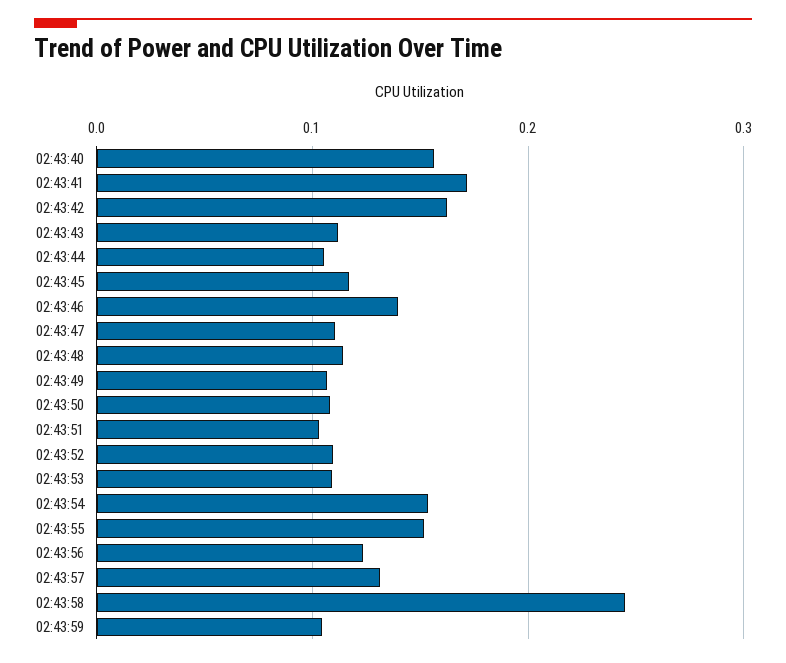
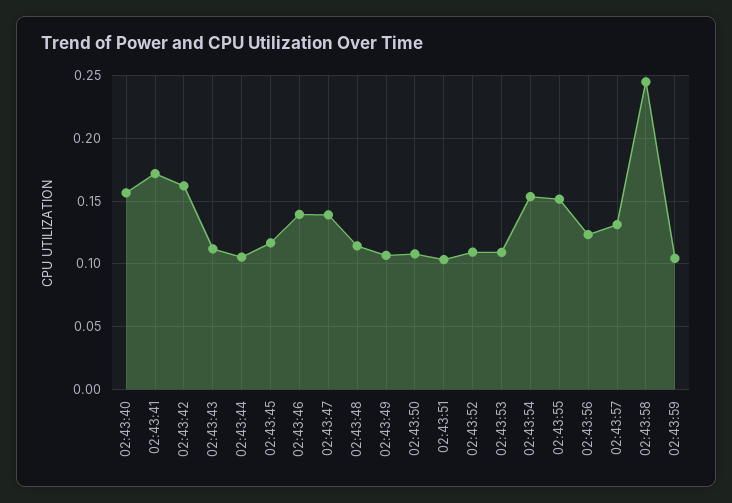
  {
    "02:43:40": 0.155,
    "02:43:41": 0.17,
    "02:43:42": 0.16,
    "02:43:43": 0.11,
    "02:43:44": 0.105,
    "02:43:45": 0.115,
    "02:43:46": 0.14,
-   "02:43:47": 0.11,
+   "02:43:47": 0.14,
    "02:43:48": 0.115,
    "02:43:49": 0.105,
    "02:43:50": 0.11,
    "02:43:51": 0.105,
    "02:43:52": 0.11,
    "02:43:53": 0.11,
    "02:43:54": 0.155,
    "02:43:55": 0.15,
    "02:43:56": 0.125,
    "02:43:57": 0.13,
    "02:43:58": 0.245,
    "02:43:59": 0.105
  }

